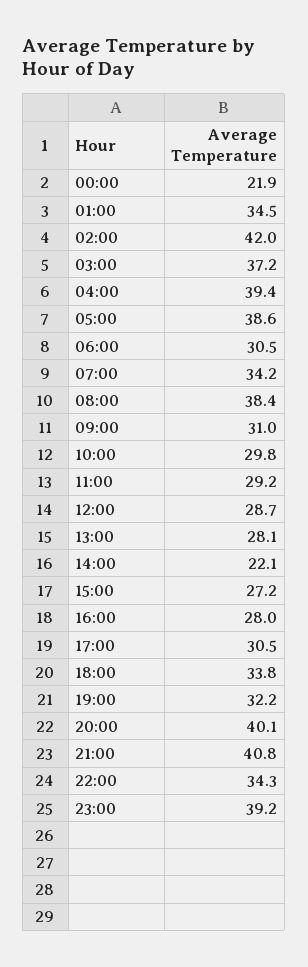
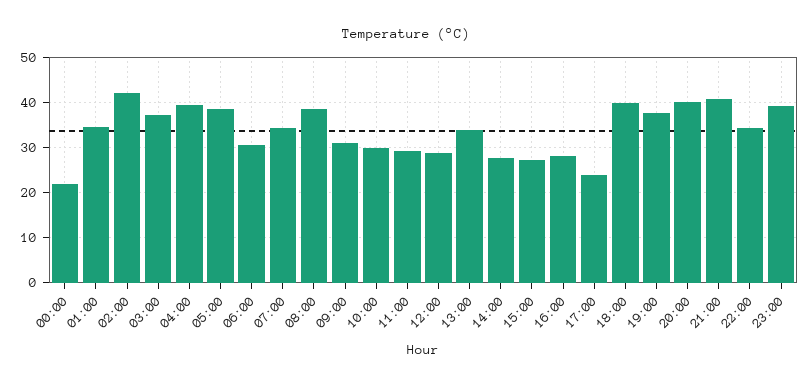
  {
    "00:00": 21.9,
    "01:00": 34.5,
    "02:00": 42,
    "03:00": 37.2,
    "04:00": 39.4,
    "05:00": 38.6,
    "06:00": 30.5,
    "07:00": 34.2,
    "08:00": 38.4,
    "09:00": 31,
    "10:00": 29.8,
    "11:00": 29.2,
    "12:00": 28.7,
-   "13:00": 28.1,
+   "13:00": 34,
-   "14:00": 22.1,
+   "14:00": 28,
    "15:00": 27.2,
    "16:00": 28,
-   "17:00": 30.5,
+   "17:00": 24,
-   "18:00": 33.8,
+   "18:00": 40,
-   "19:00": 32.2,
+   "19:00": 38,
    "20:00": 40.1,
    "21:00": 40.8,
    "22:00": 34.3,
    "23:00": 39.2
  }

